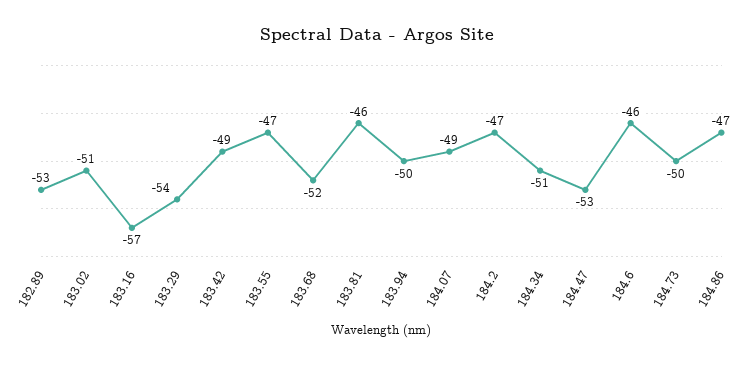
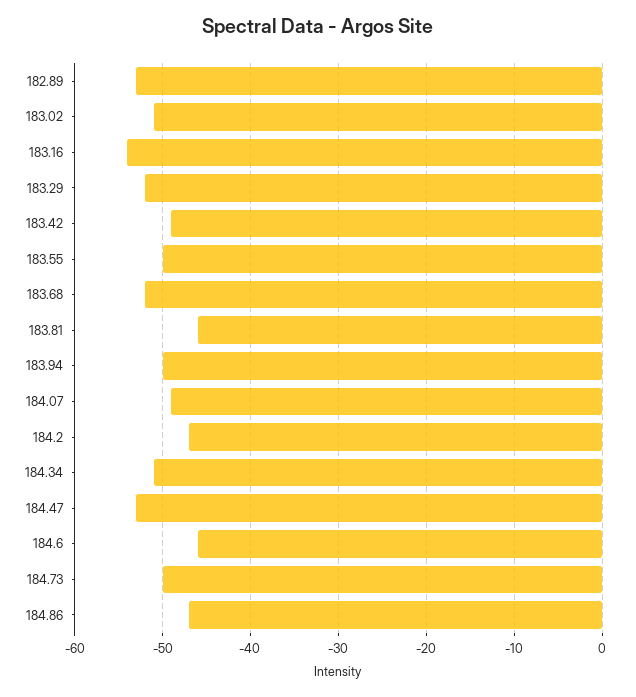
  {
    "182.89": -53,
    "183.02": -51,
-   "183.16": -57,
+   "183.16": -54,
-   "183.29": -54,
+   "183.29": -52,
    "183.42": -49,
-   "183.55": -47,
+   "183.55": -50,
    "183.68": -52,
    "183.81": -46,
    "183.94": -50,
    "184.07": -49,
    "184.2": -47,
    "184.34": -51,
    "184.47": -53,
    "184.6": -46,
    "184.73": -50,
    "184.86": -47
  }

